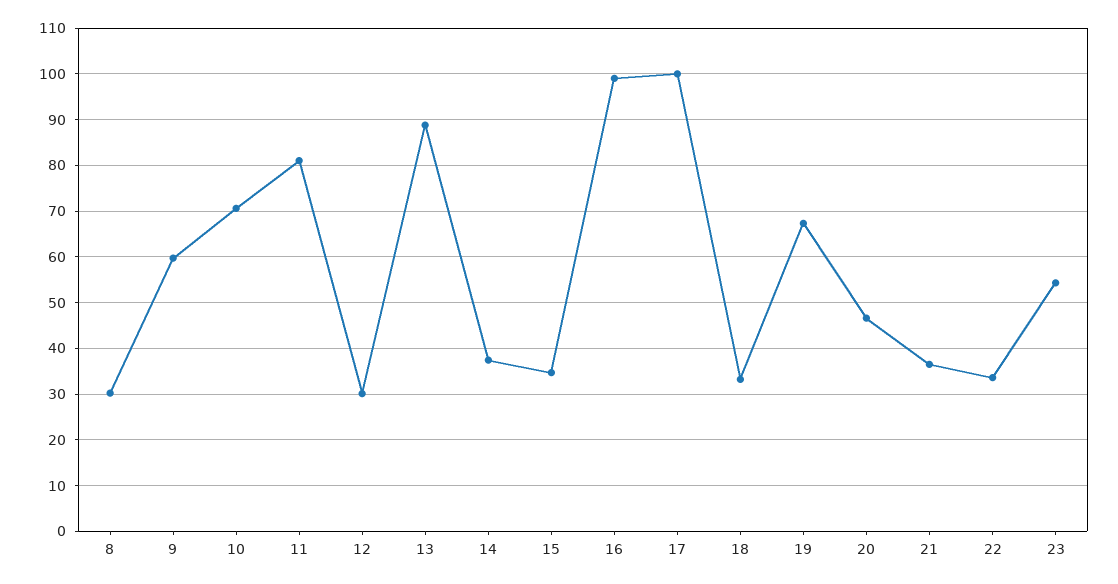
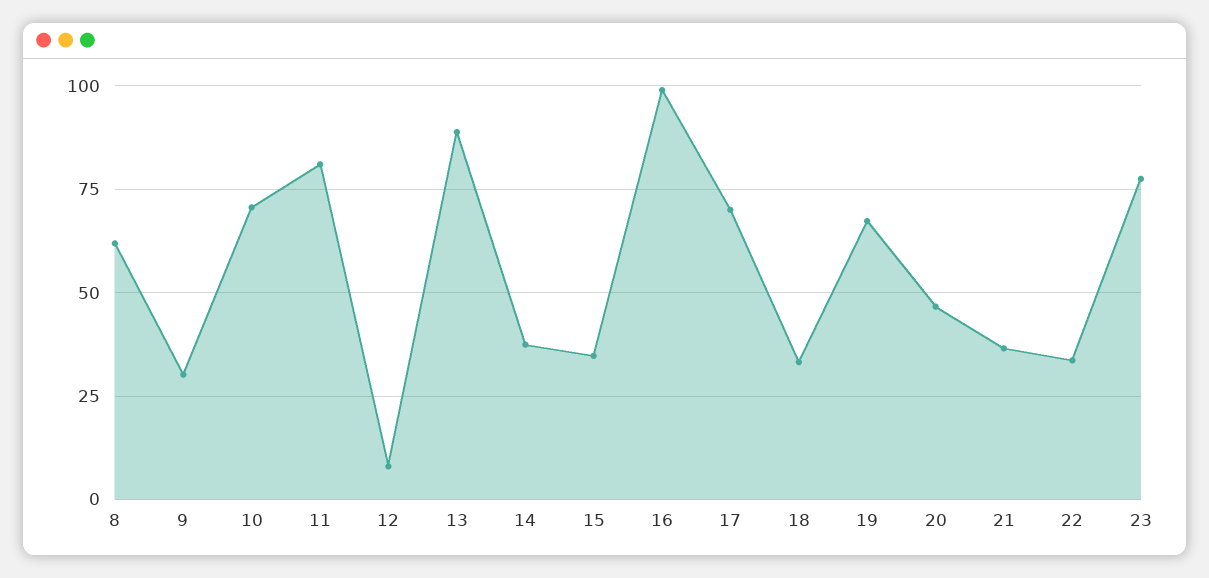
  {
-   "8": 30,
+   "8": 62.5,
-   "9": 60,
+   "9": 30,
    "10": 70,
    "11": 82,
-   "12": 30,
+   "12": 7.5,
    "13": 88,
    "14": 38,
    "15": 34,
    "16": 100,
-   "17": 100,
+   "17": 70,
    "18": 34,
    "19": 68,
    "20": 46,
    "21": 36,
    "22": 34,
-   "23": 54
+   "23": 77.5
  }

